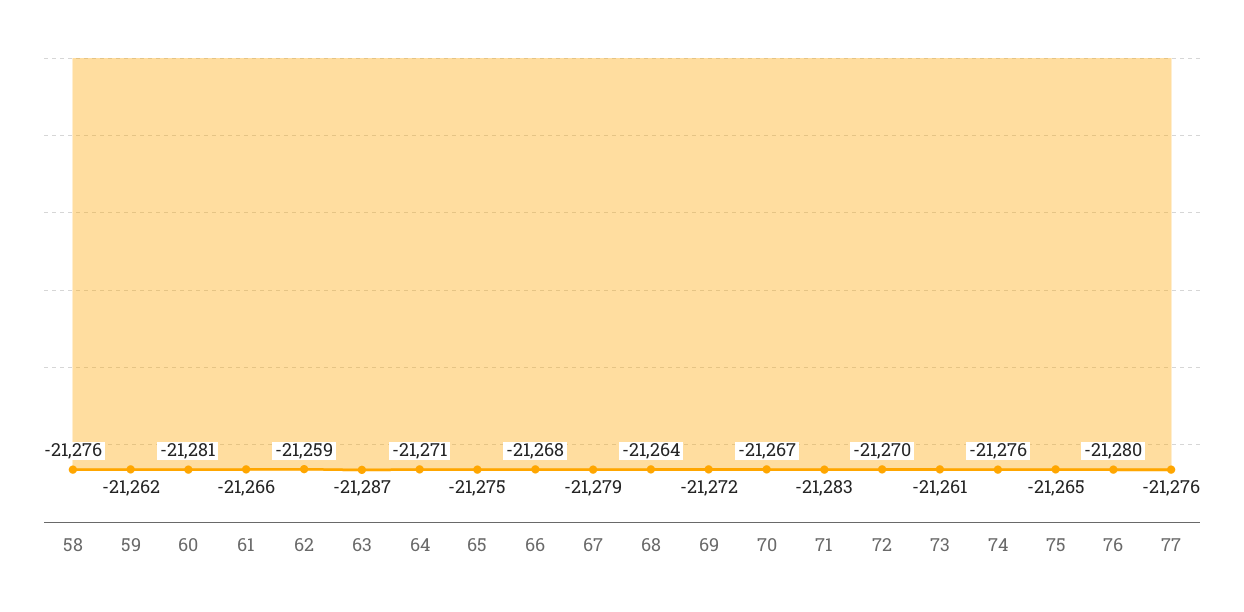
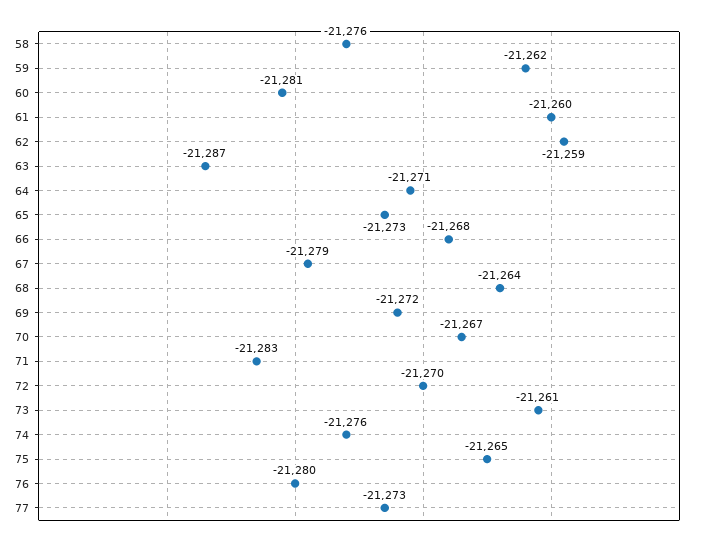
  {
    "58": -21276,
    "59": -21262,
    "60": -21281,
-   "61": -21266,
+   "61": -21260,
    "62": -21259,
    "63": -21287,
    "64": -21271,
-   "65": -21275,
+   "65": -21273,
    "66": -21268,
    "67": -21279,
    "68": -21264,
    "69": -21272,
    "70": -21267,
    "71": -21283,
    "72": -21270,
    "73": -21261,
    "74": -21276,
    "75": -21265,
    "76": -21280,
-   "77": -21276
+   "77": -21273
  }

